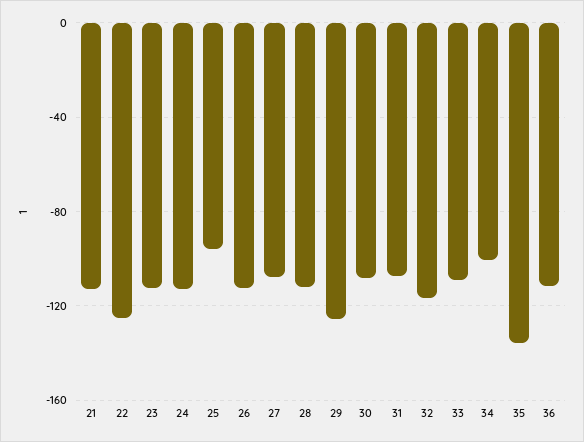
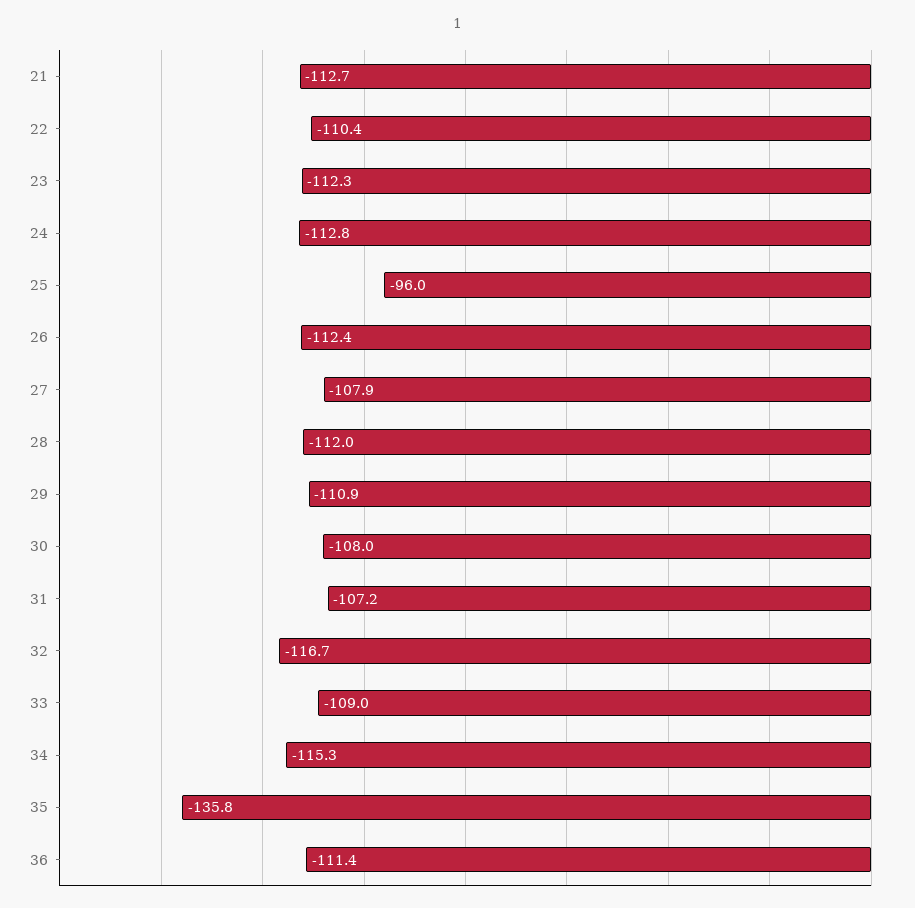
  {
    "21": -112.7,
-   "22": -125,
+   "22": -110.4,
    "23": -112.3,
    "24": -112.8,
    "25": -96,
    "26": -112.4,
    "27": -107.9,
    "28": -112,
-   "29": -125,
+   "29": -110.9,
    "30": -108,
    "31": -107.2,
    "32": -116.7,
    "33": -109,
-   "34": -100,
+   "34": -115.3,
    "35": -135.8,
    "36": -111.4
  }

